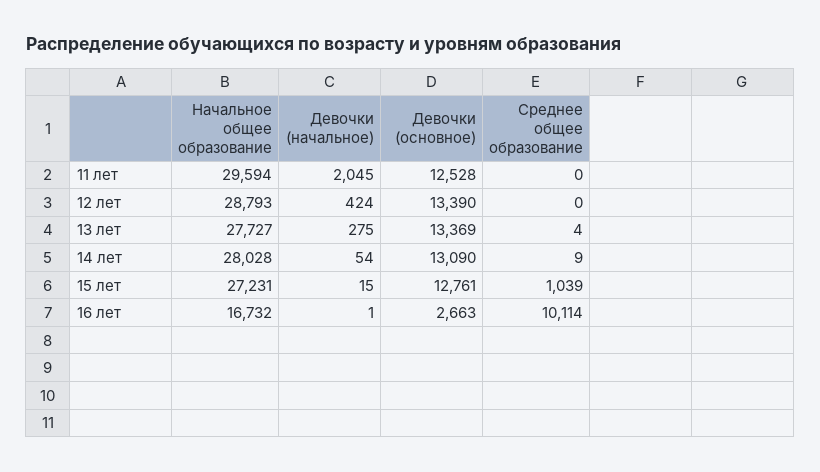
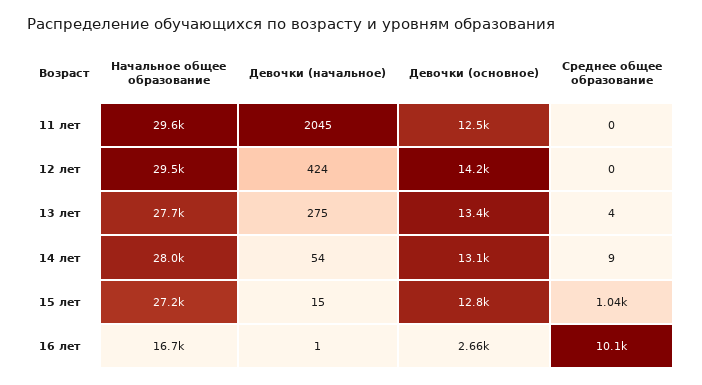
  {
    "Начальное общее образование": {
      "11 лет": 29594,
-     "12 лет": 28793,
+     "12 лет": 29500,
      "13 лет": 27727,
      "14 лет": 28028,
      "15 лет": 27231,
      "16 лет": 16732
    },
    "Девочки (начальное)": {
      "11 лет": 2045,
      "12 лет": 424,
      "13 лет": 275,
      "14 лет": 54,
      "15 лет": 15,
      "16 лет": 1
    },
    "Девочки (основное)": {
      "11 лет": 12528,
-     "12 лет": 13390,
+     "12 лет": 14200,
      "13 лет": 13369,
      "14 лет": 13090,
      "15 лет": 12761,
      "16 лет": 2663
    },
    "Среднее общее образование": {
      "11 лет": 0,
      "12 лет": 0,
      "13 лет": 4,
      "14 лет": 9,
      "15 лет": 1039,
      "16 лет": 10114
    }
  }

